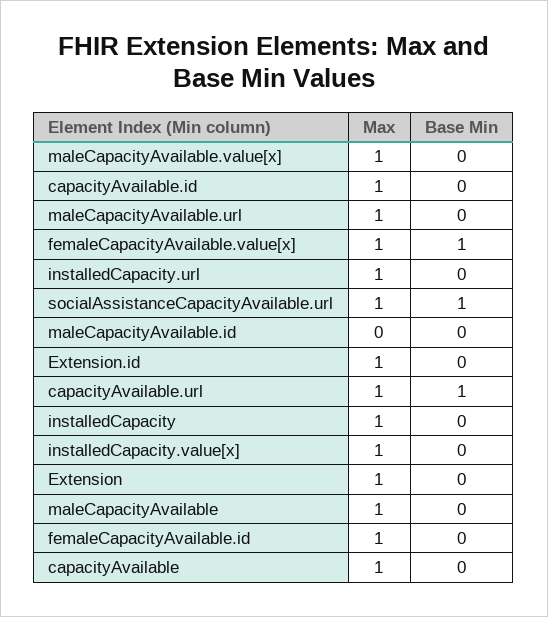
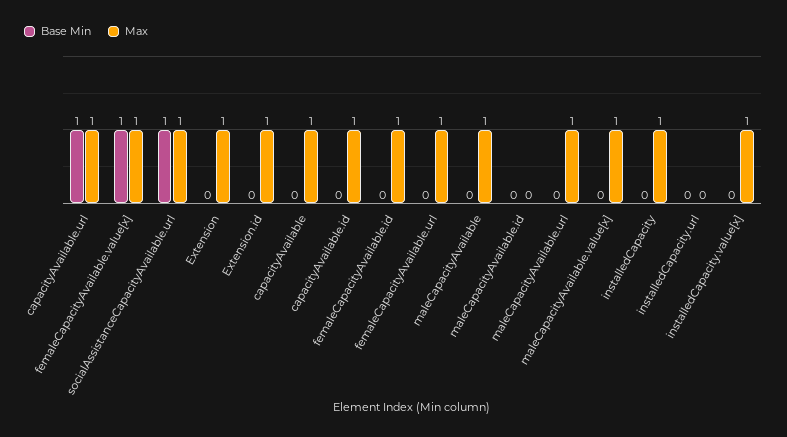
  {
    "Max": {
      "maleCapacityAvailable.value[x]": 1,
      "capacityAvailable.id": 1,
      "maleCapacityAvailable.url": 1,
      "femaleCapacityAvailable.value[x]": 1,
-     "installedCapacity.url": 1,
+     "installedCapacity.url": 0,
      "socialAssistanceCapacityAvailable.url": 1,
      "maleCapacityAvailable.id": 0,
      "Extension.id": 1,
      "capacityAvailable.url": 1,
      "installedCapacity": 1,
      "installedCapacity.value[x]": 1,
      "Extension": 1,
      "maleCapacityAvailable": 1,
      "femaleCapacityAvailable.id": 1,
-     "capacityAvailable": 1
+     "capacityAvailable": 1,
+     "femaleCapacityAvailable.url": 1
    },
    "Base Min": {
      "maleCapacityAvailable.value[x]": 0,
      "capacityAvailable.id": 0,
      "maleCapacityAvailable.url": 0,
      "femaleCapacityAvailable.value[x]": 1,
      "installedCapacity.url": 0,
      "socialAssistanceCapacityAvailable.url": 1,
      "maleCapacityAvailable.id": 0,
      "Extension.id": 0,
      "capacityAvailable.url": 1,
      "installedCapacity": 0,
      "installedCapacity.value[x]": 0,
      "Extension": 0,
      "maleCapacityAvailable": 0,
      "femaleCapacityAvailable.id": 0,
-     "capacityAvailable": 0
+     "capacityAvailable": 0,
+     "femaleCapacityAvailable.url": 0
    }
  }

